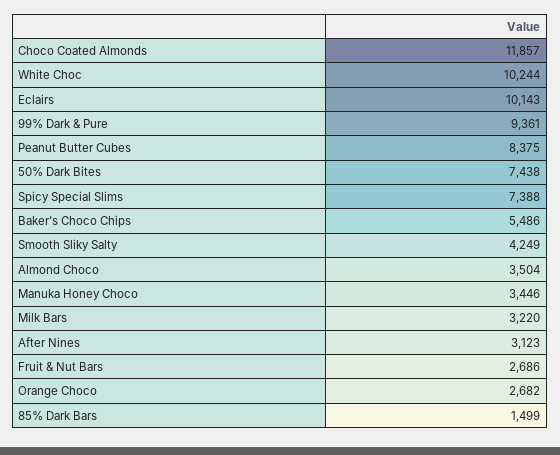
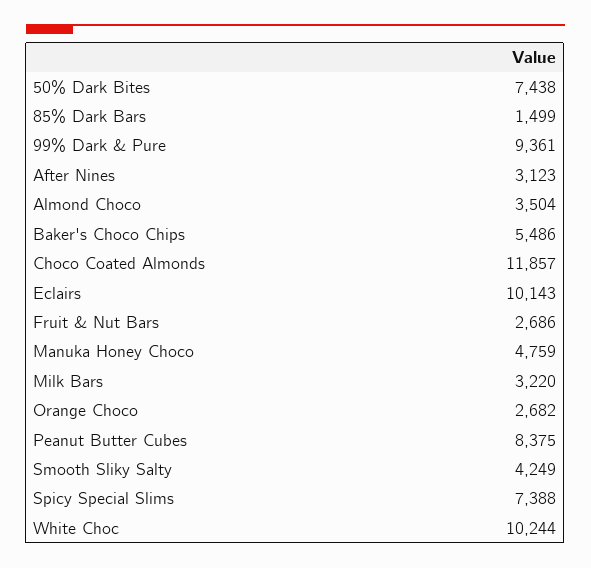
  {
    "Choco Coated Almonds": 11857,
    "White Choc": 10244,
    "Eclairs": 10143,
    "99% Dark & Pure": 9361,
    "Peanut Butter Cubes": 8375,
    "50% Dark Bites": 7438,
    "Spicy Special Slims": 7388,
    "Baker's Choco Chips": 5486,
    "Smooth Sliky Salty": 4249,
    "Almond Choco": 3504,
-   "Manuka Honey Choco": 3446,
+   "Manuka Honey Choco": 4759,
    "Milk Bars": 3220,
    "After Nines": 3123,
    "Fruit & Nut Bars": 2686,
    "Orange Choco": 2682,
    "85% Dark Bars": 1499
  }

